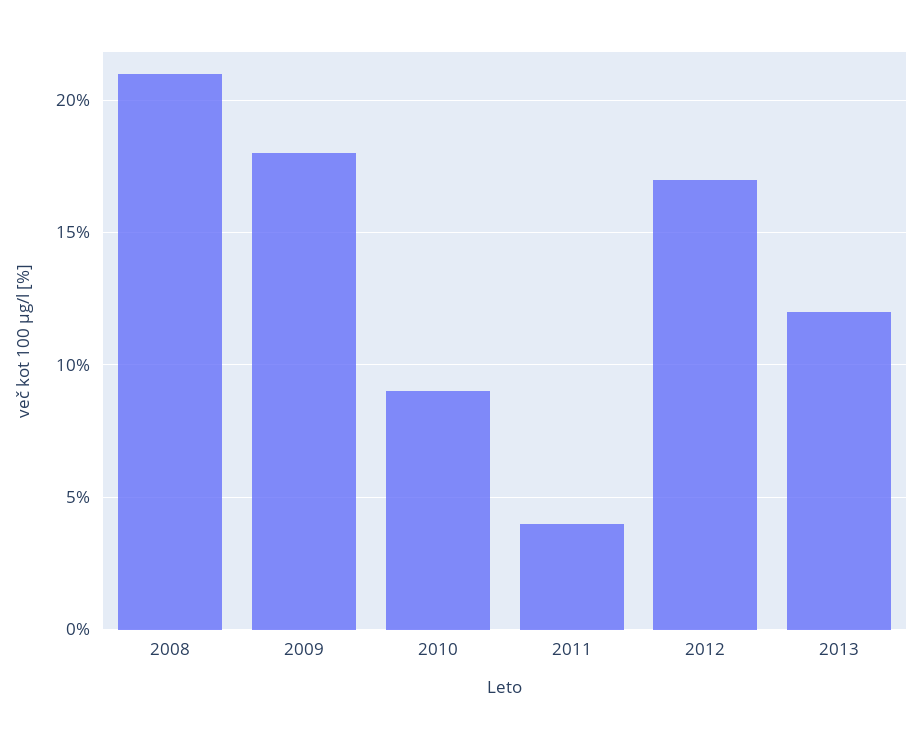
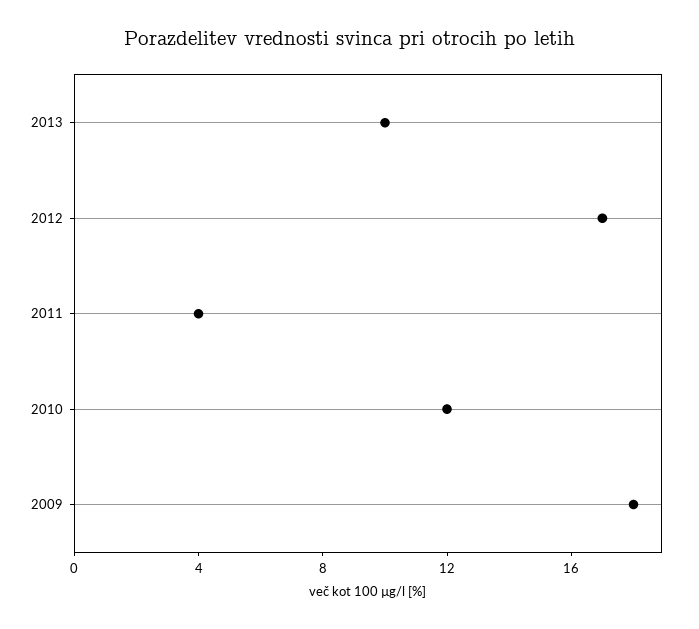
  {
-   "2008": 21,
    "2009": 18,
-   "2010": 9,
+   "2010": 12,
    "2011": 4,
    "2012": 17,
-   "2013": 12
+   "2013": 10
  }

